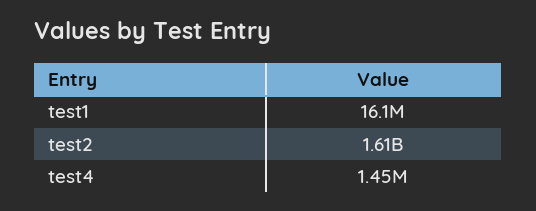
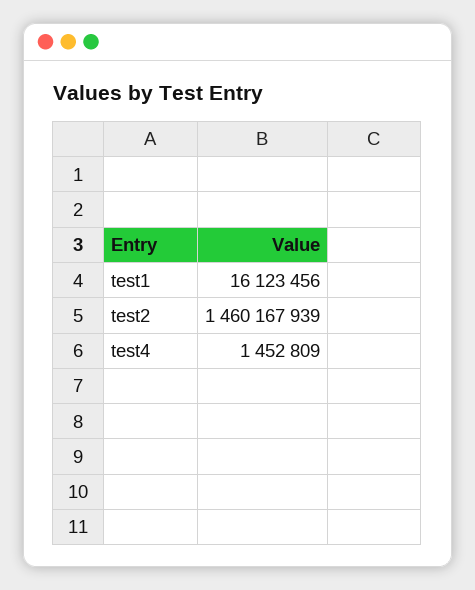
  {
    "test1": 16123456,
-   "test2": 1610000000,
+   "test2": 1460167939,
    "test4": 1452809
  }

